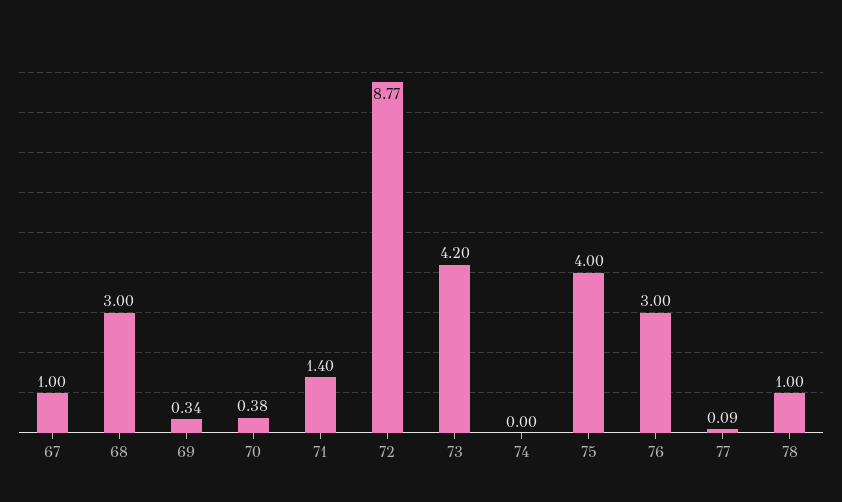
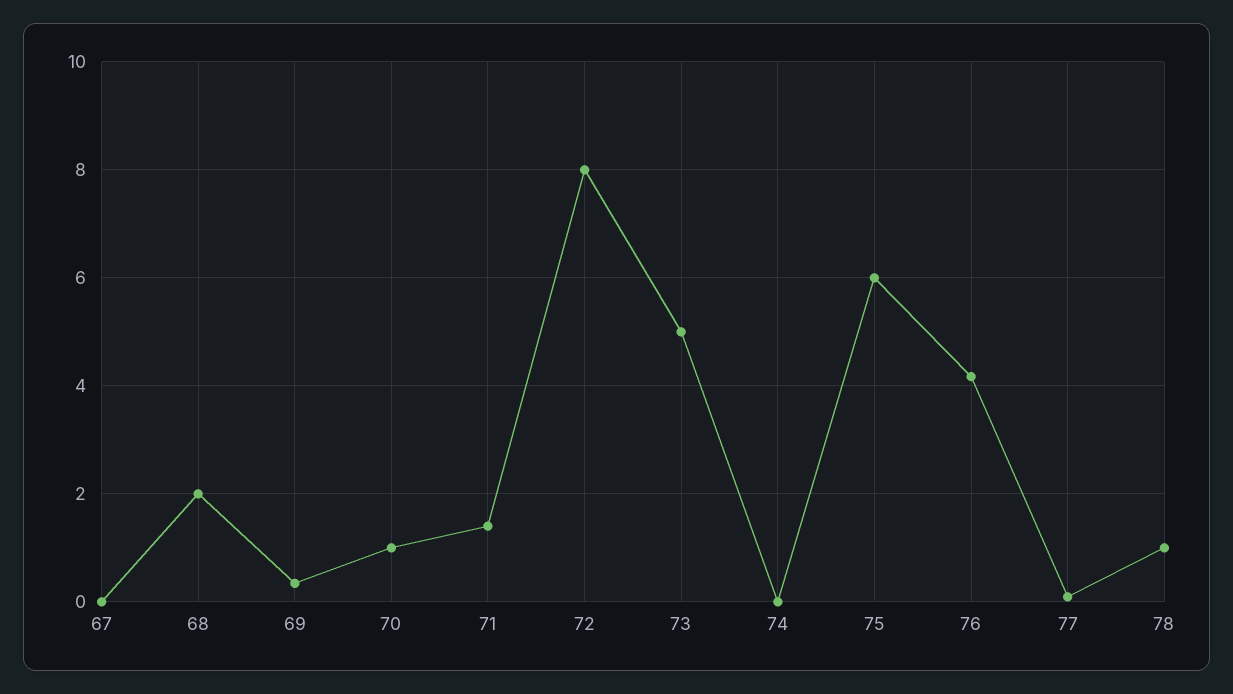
  {
-   "67": 1,
+   "67": 0,
-   "68": 3,
+   "68": 2,
    "69": 0.34,
-   "70": 0.38,
+   "70": 1,
    "71": 1.4,
-   "72": 8.77,
+   "72": 8,
-   "73": 4.2,
+   "73": 5,
    "74": 0,
-   "75": 4,
+   "75": 6,
-   "76": 3,
+   "76": 4.2,
    "77": 0.09,
    "78": 1
  }

